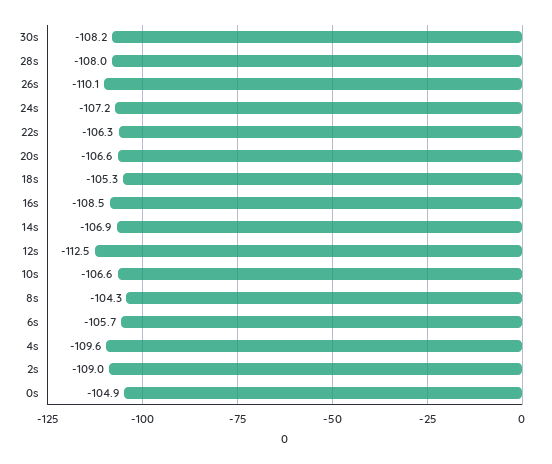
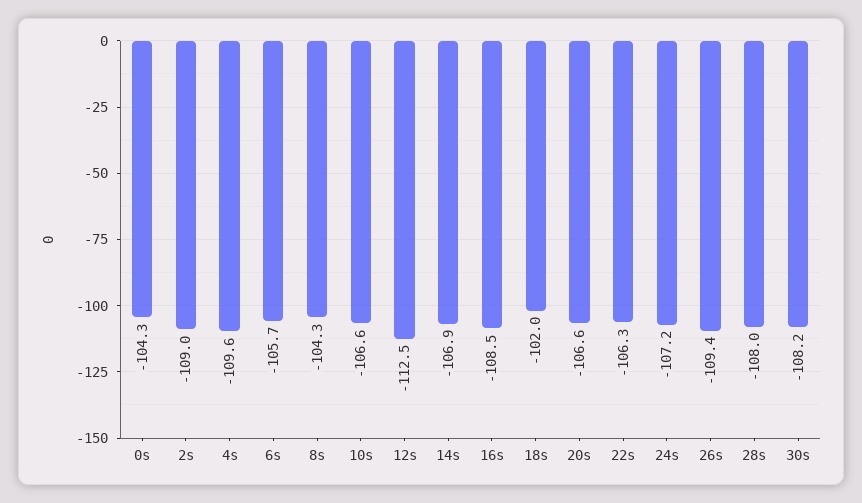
  {
    "30s": -108.2,
    "28s": -108,
-   "26s": -110.1,
+   "26s": -109.4,
    "24s": -107.2,
    "22s": -106.3,
    "20s": -106.6,
-   "18s": -105.3,
+   "18s": -102,
    "16s": -108.5,
    "14s": -106.9,
    "12s": -112.5,
    "10s": -106.6,
    "8s": -104.3,
    "6s": -105.7,
    "4s": -109.6,
    "2s": -109,
-   "0s": -104.9
+   "0s": -104.3
  }

